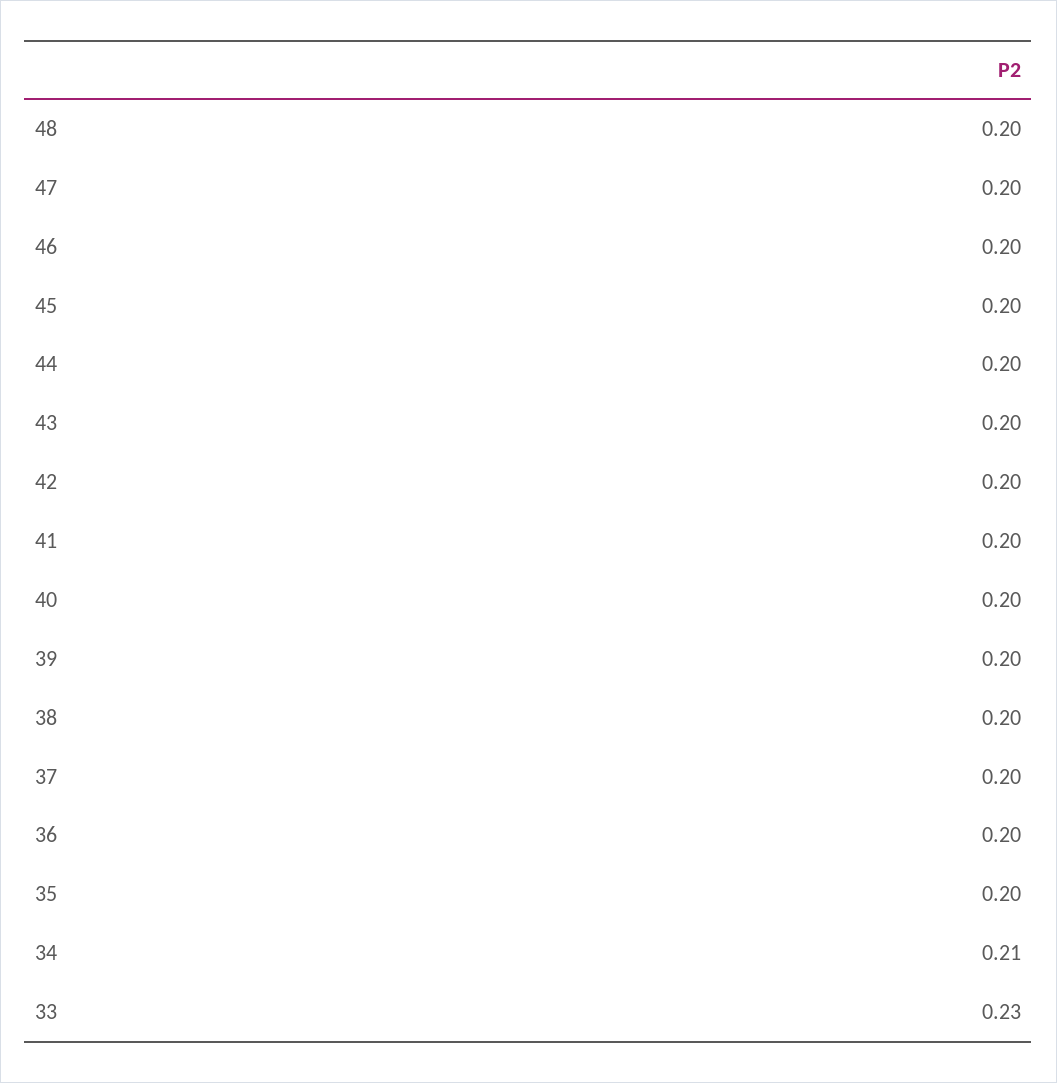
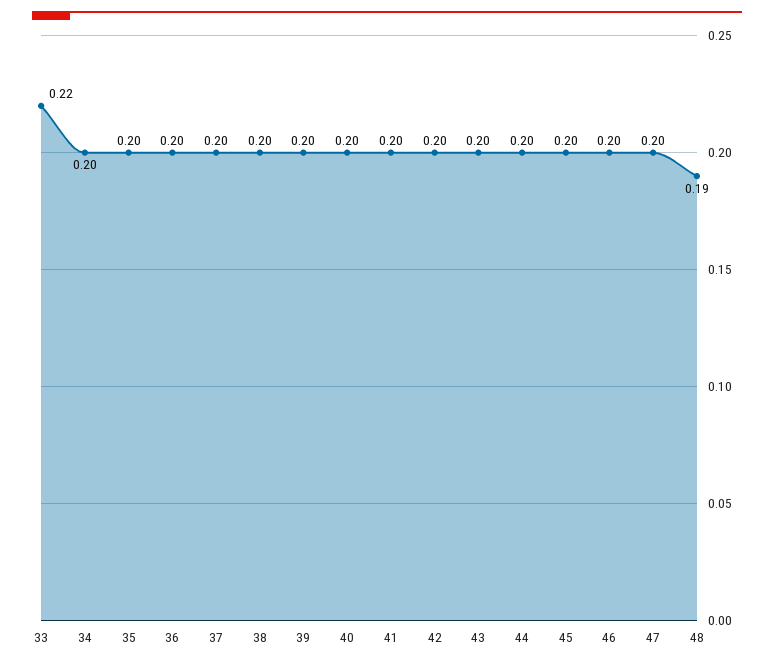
  {
-   "48": 0.2,
+   "48": 0.19,
    "47": 0.2,
    "46": 0.2,
    "45": 0.2,
    "44": 0.2,
    "43": 0.2,
    "42": 0.2,
    "41": 0.2,
    "40": 0.2,
    "39": 0.2,
    "38": 0.2,
    "37": 0.2,
    "36": 0.2,
    "35": 0.2,
-   "34": 0.21,
+   "34": 0.2,
-   "33": 0.23
+   "33": 0.22
  }

